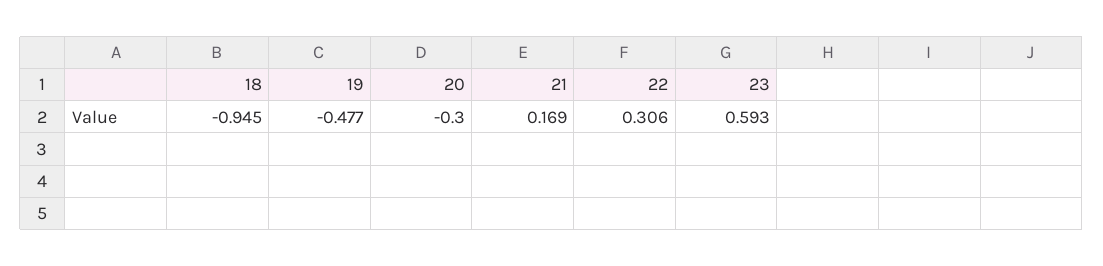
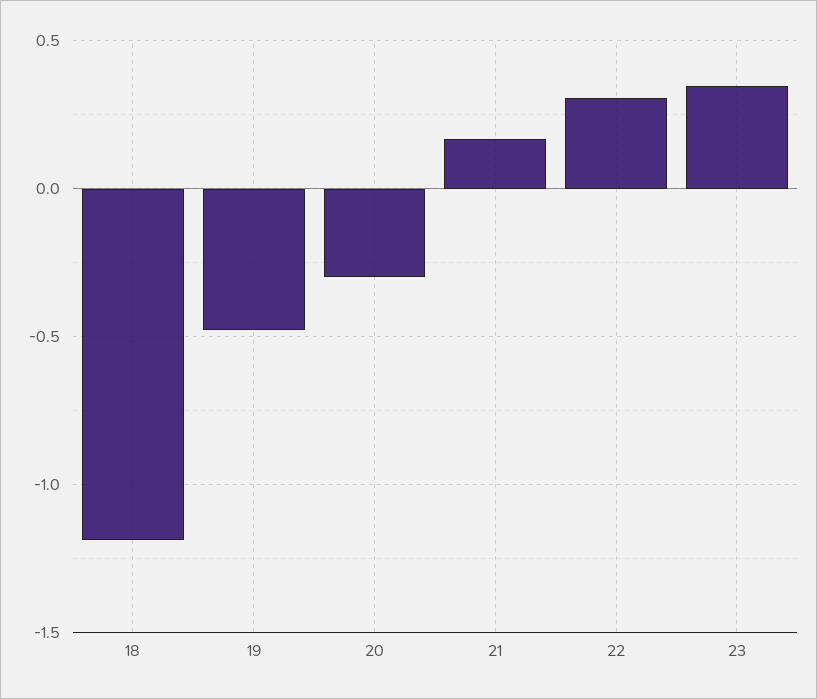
  {
-   "18": -0.945,
+   "18": -1.2,
    "19": -0.477,
    "20": -0.3,
    "21": 0.169,
    "22": 0.306,
-   "23": 0.593
+   "23": 0.35
  }

